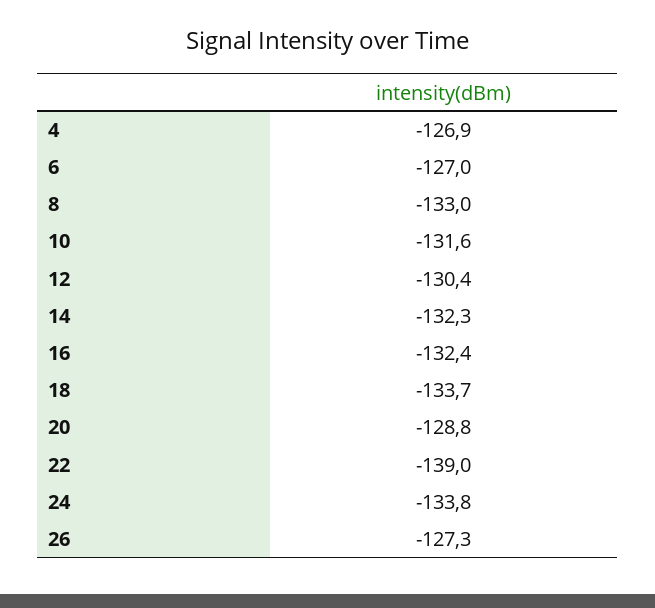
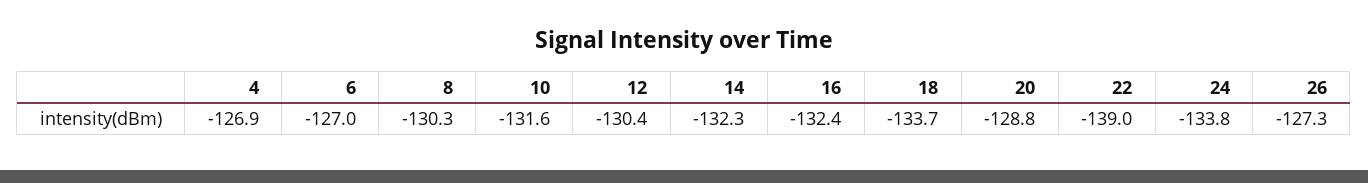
  {
    "4": -126.9,
    "6": -127,
-   "8": -133,
+   "8": -130.3,
    "10": -131.6,
    "12": -130.4,
    "14": -132.3,
    "16": -132.4,
    "18": -133.7,
    "20": -128.8,
    "22": -139,
    "24": -133.8,
    "26": -127.3
  }

